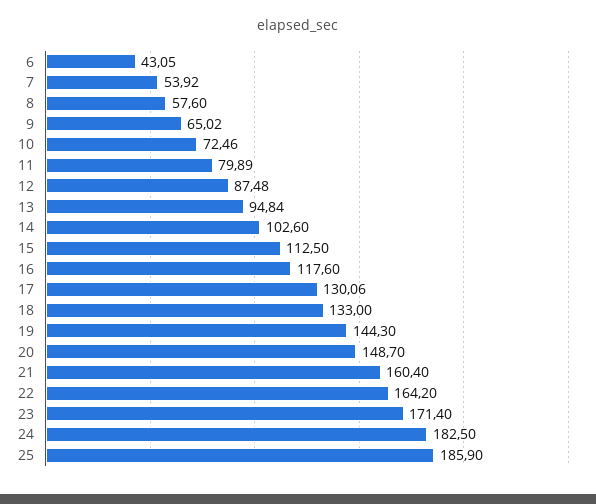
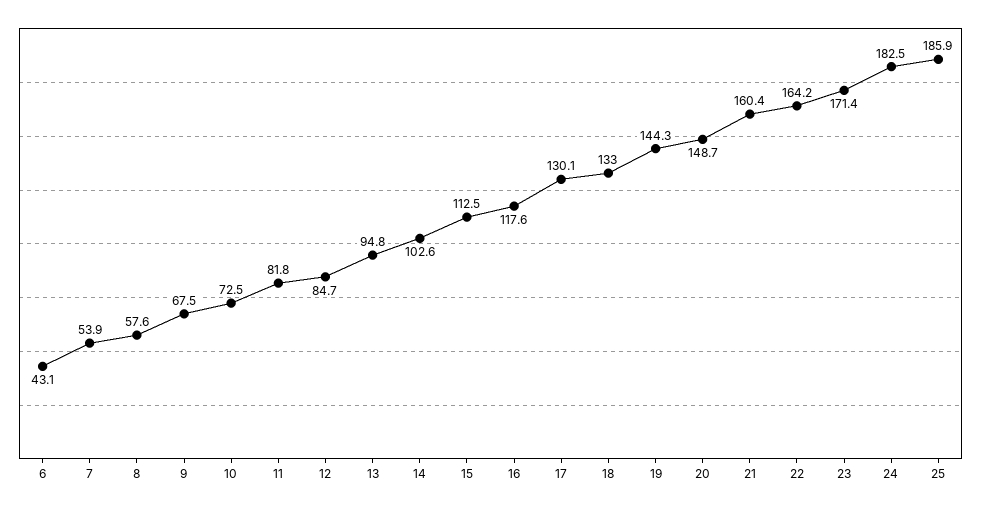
  {
    "6": 43.05,
    "7": 53.92,
    "8": 57.6,
-   "9": 65.02,
+   "9": 67.5,
    "10": 72.46,
-   "11": 79.89,
+   "11": 81.8,
-   "12": 87.48,
+   "12": 84.7,
    "13": 94.84,
    "14": 102.6,
    "15": 112.5,
    "16": 117.6,
    "17": 130.06,
    "18": 133,
    "19": 144.3,
    "20": 148.7,
    "21": 160.4,
    "22": 164.2,
    "23": 171.4,
    "24": 182.5,
    "25": 185.9
  }

